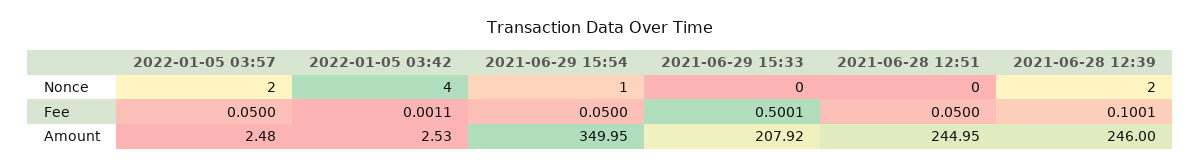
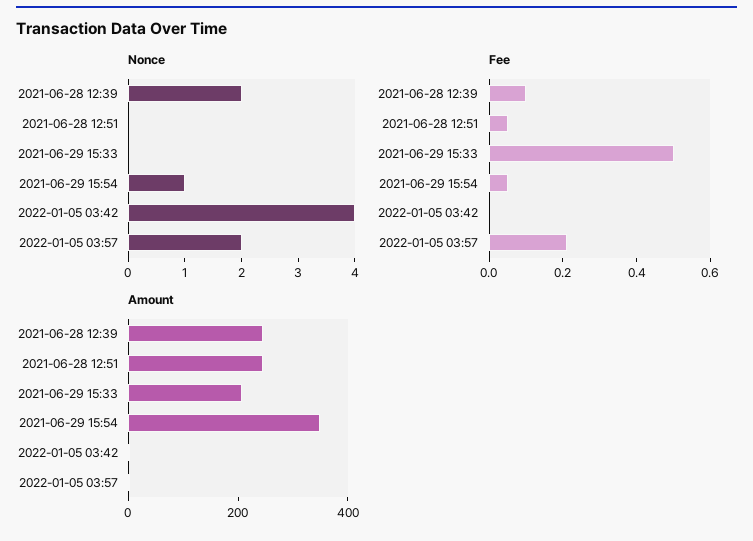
  {
    "Nonce": {
      "2022-01-05 03:57": 2,
      "2022-01-05 03:42": 4,
      "2021-06-29 15:54": 1,
      "2021-06-29 15:33": 0,
      "2021-06-28 12:51": 0,
      "2021-06-28 12:39": 2
    },
    "Fee": {
-     "2022-01-05 03:57": 0.05,
+     "2022-01-05 03:57": 0.2,
      "2022-01-05 03:42": 0.0011,
      "2021-06-29 15:54": 0.05,
      "2021-06-29 15:33": 0.5001,
      "2021-06-28 12:51": 0.05,
      "2021-06-28 12:39": 0.1001
    },
    "Amount": {
      "2022-01-05 03:57": 2.48,
      "2022-01-05 03:42": 2.53,
      "2021-06-29 15:54": 349.95,
      "2021-06-29 15:33": 207.92,
      "2021-06-28 12:51": 244.95,
      "2021-06-28 12:39": 246
    }
  }

